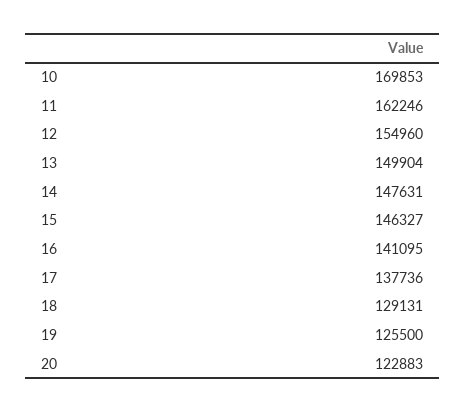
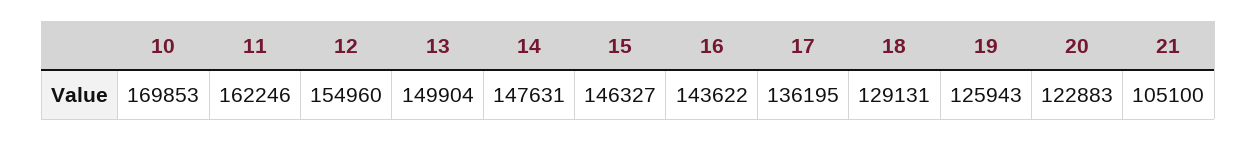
  {
    "10": 169853,
    "11": 162246,
    "12": 154960,
    "13": 149904,
    "14": 147631,
    "15": 146327,
-   "16": 141095,
+   "16": 143622,
-   "17": 137736,
+   "17": 136195,
    "18": 129131,
-   "19": 125500,
+   "19": 125943,
-   "20": 122883
+   "20": 122883,
+   "21": 105100
  }

